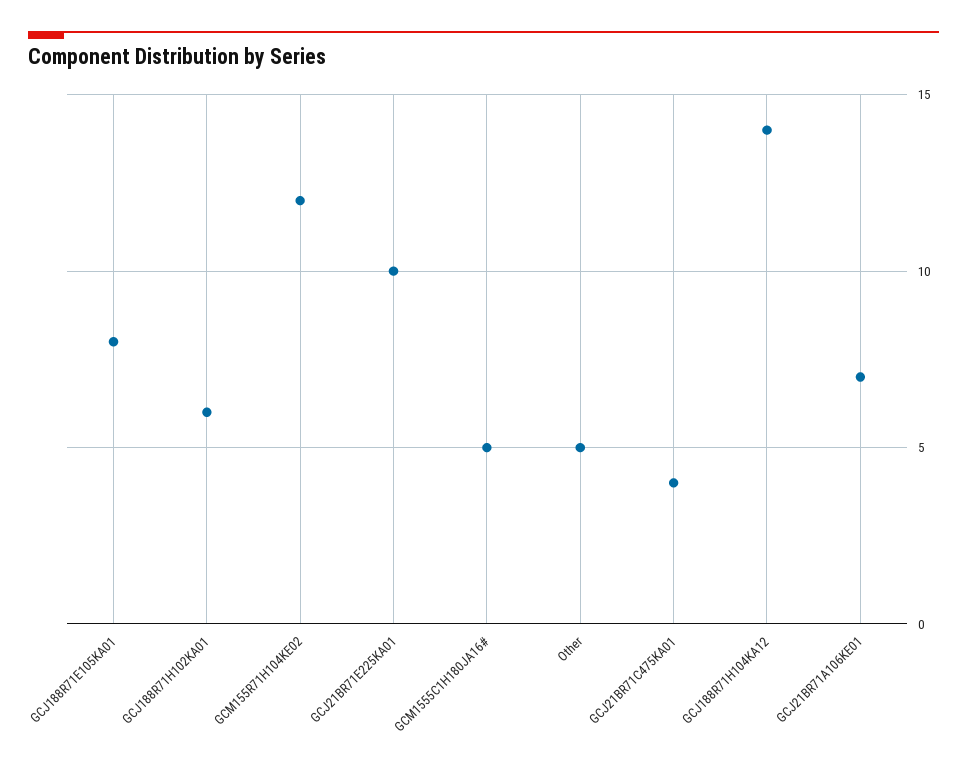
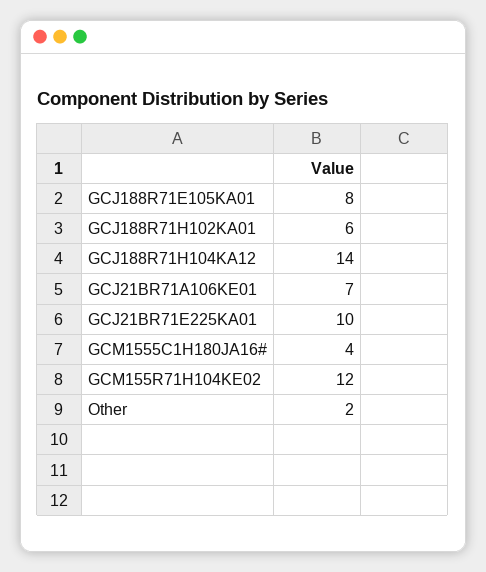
  {
    "GCJ188R71E105KA01": 8,
    "GCJ188R71H102KA01": 6,
    "GCM155R71H104KE02": 12,
    "GCJ21BR71E225KA01": 10,
-   "GCM1555C1H180JA16#": 5,
+   "GCM1555C1H180JA16#": 4,
-   "Other": 5,
+   "Other": 2,
-   "GCJ21BR71C475KA01": 4,
    "GCJ188R71H104KA12": 14,
    "GCJ21BR71A106KE01": 7
  }

